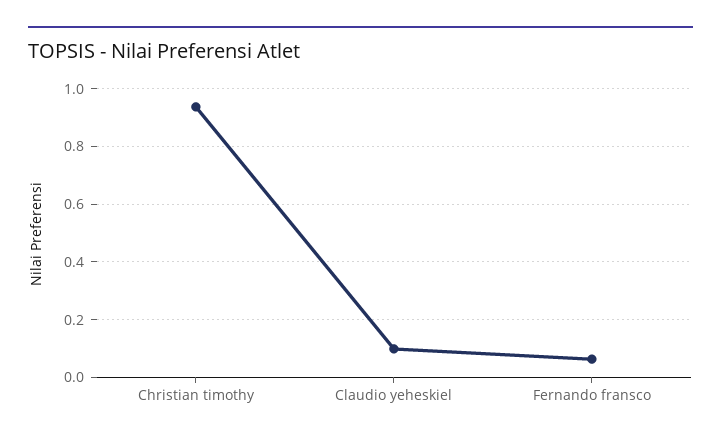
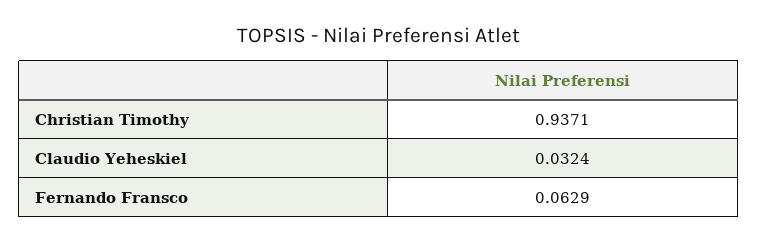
  {
    "Christian timothy": 0.9371,
-   "Claudio yeheskiel": 0.1,
+   "Claudio yeheskiel": 0.0324,
    "Fernando fransco": 0.0629
  }

